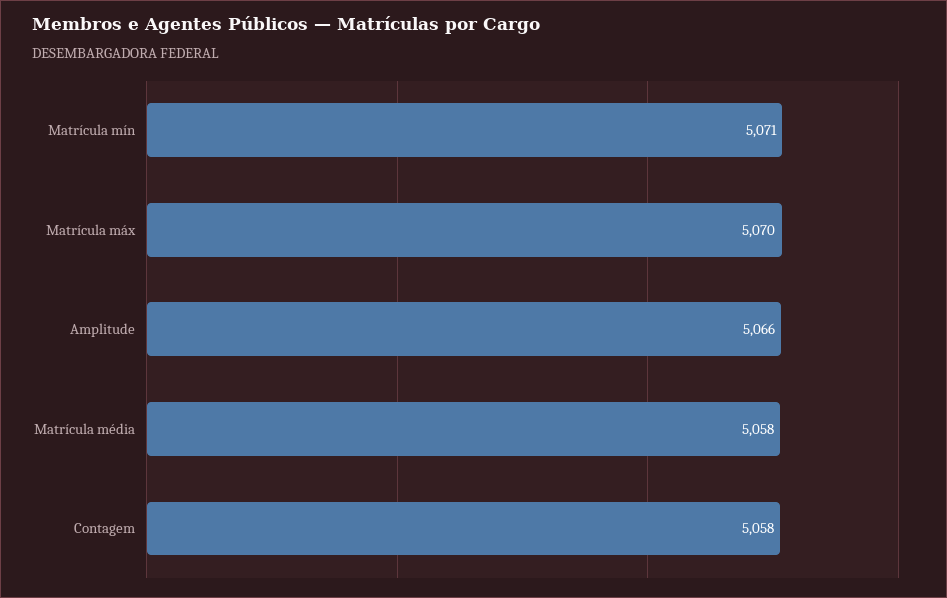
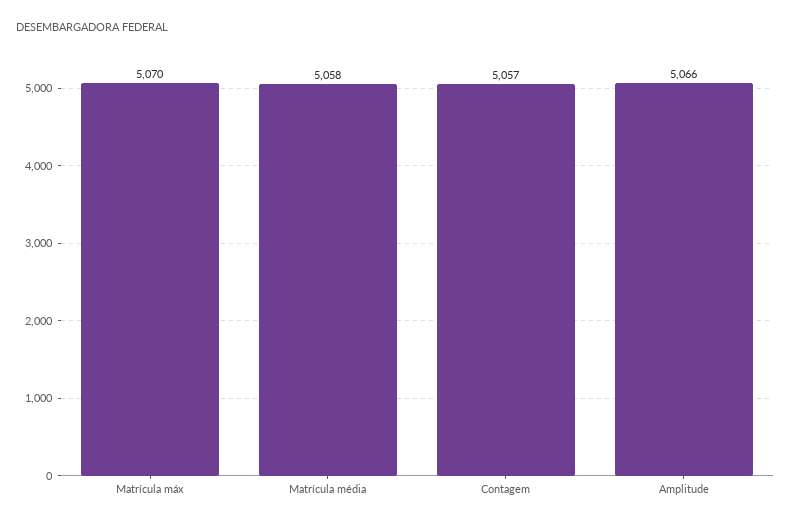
  {
-   "Matrícula mín": 5071,
    "Matrícula máx": 5070,
    "Amplitude": 5066,
    "Matrícula média": 5058,
-   "Contagem": 5058
+   "Contagem": 5057
  }

